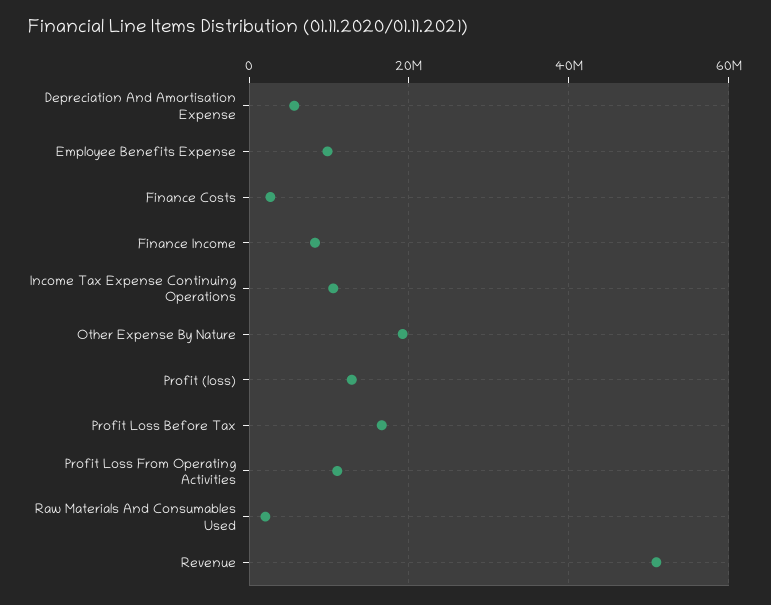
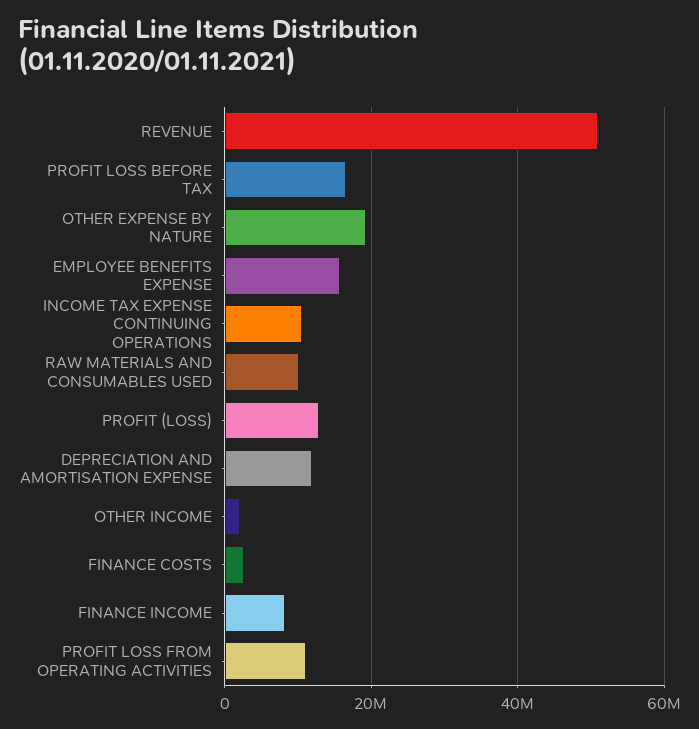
  {
-   "Depreciation And Amortisation Expense": 6000000,
+   "Depreciation And Amortisation Expense": 12000000,
-   "Employee Benefits Expense": 10000000,
+   "Employee Benefits Expense": 16000000,
    "Finance Costs": 2000000,
    "Finance Income": 8000000,
    "Income Tax Expense Continuing Operations": 10000000,
    "Other Expense By Nature": 20000000,
    "Profit (loss)": 12000000,
    "Profit Loss Before Tax": 16000000,
    "Profit Loss From Operating Activities": 12000000,
-   "Raw Materials And Consumables Used": 2000000,
+   "Raw Materials And Consumables Used": 10000000,
-   "Revenue": 50000000
+   "Revenue": 50000000,
+   "OTHER INCOME": 2000000
  }

